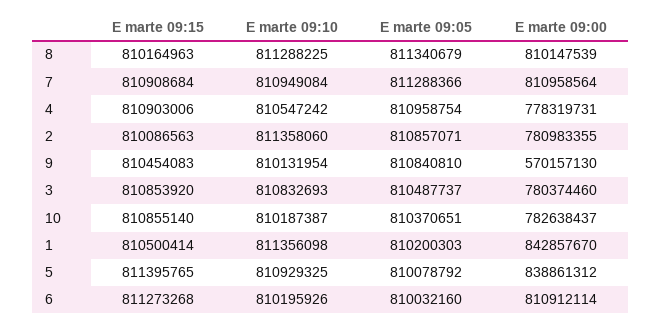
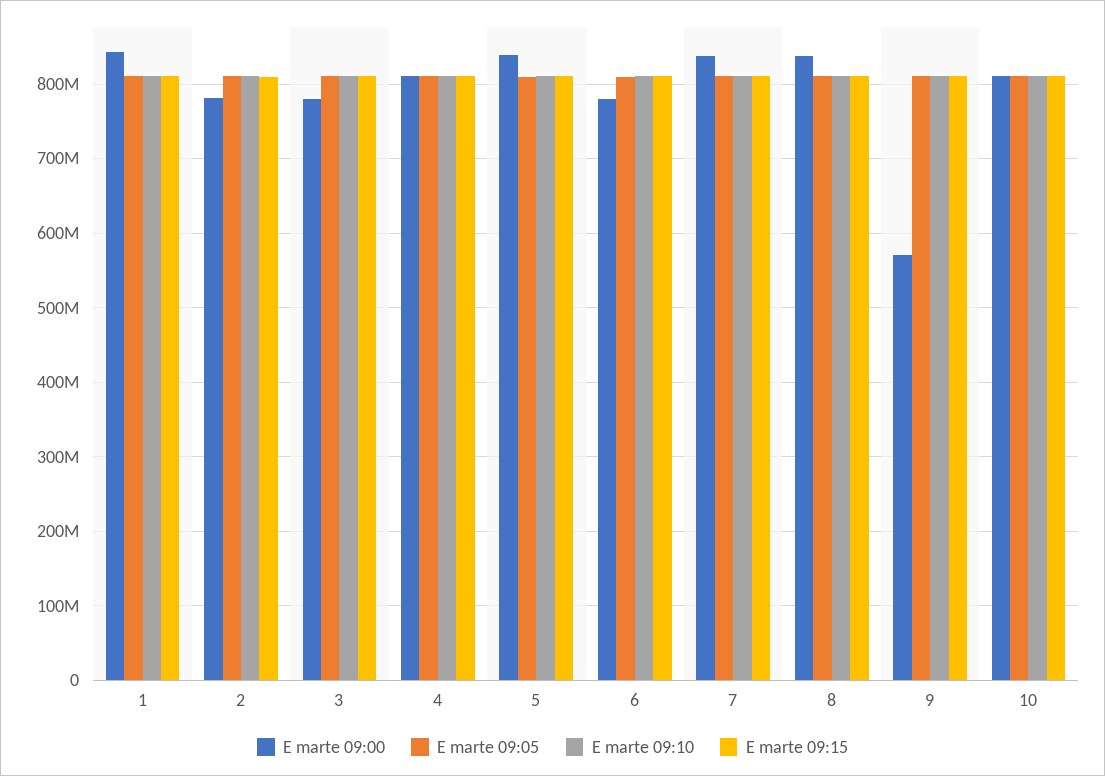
  {
    "E marte 09:15": {
      "8": 810164963,
      "7": 810908684,
      "4": 810903006,
      "2": 810086563,
      "9": 810454083,
      "3": 810853920,
      "10": 810855140,
      "1": 810500414,
      "5": 811395765,
      "6": 811273268
    },
    "E marte 09:10": {
      "8": 811288225,
      "7": 810949084,
      "4": 810547242,
      "2": 811358060,
      "9": 810131954,
      "3": 810832693,
      "10": 810187387,
      "1": 811356098,
      "5": 810929325,
      "6": 810195926
    },
    "E marte 09:05": {
      "8": 811340679,
      "7": 811288366,
      "4": 810958754,
      "2": 810857071,
      "9": 810840810,
      "3": 810487737,
      "10": 810370651,
      "1": 810200303,
      "5": 810078792,
      "6": 810032160
    },
    "E marte 09:00": {
-     "8": 810147539,
+     "8": 840000000,
-     "7": 810958564,
+     "7": 840000000,
-     "4": 778319731,
+     "4": 810000000,
      "2": 780983355,
      "9": 570157130,
      "3": 780374460,
-     "10": 782638437,
+     "10": 810000000,
      "1": 842857670,
      "5": 838861312,
-     "6": 810912114
+     "6": 780000000
    }
  }

